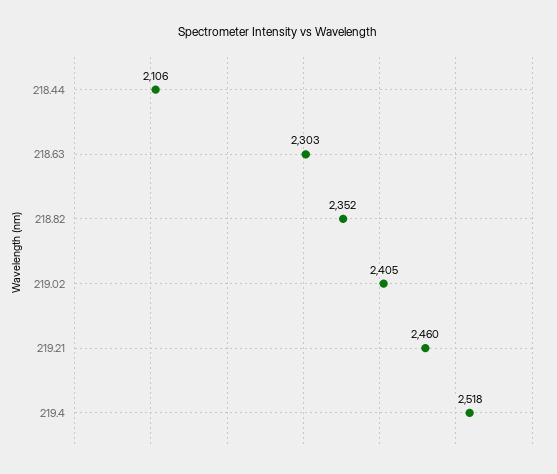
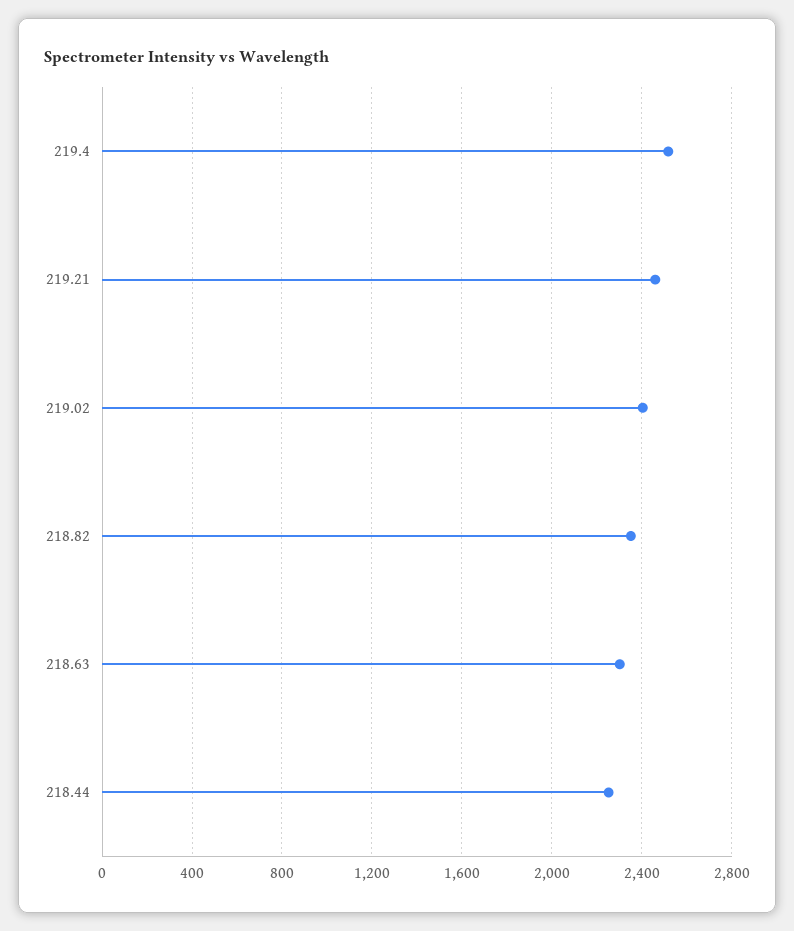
  {
-   "218.44": 2106,
+   "218.44": 2250,
    "218.63": 2303,
    "218.82": 2352,
    "219.02": 2405,
    "219.21": 2460,
    "219.4": 2518
  }

